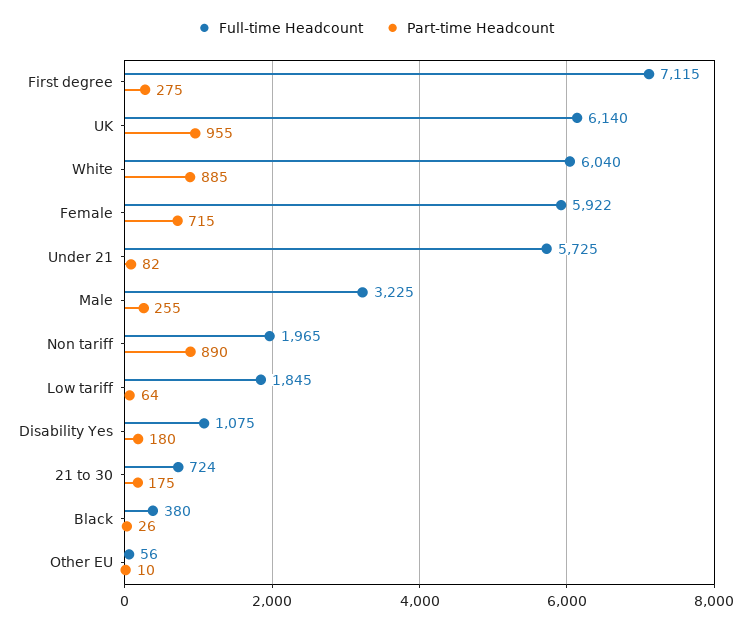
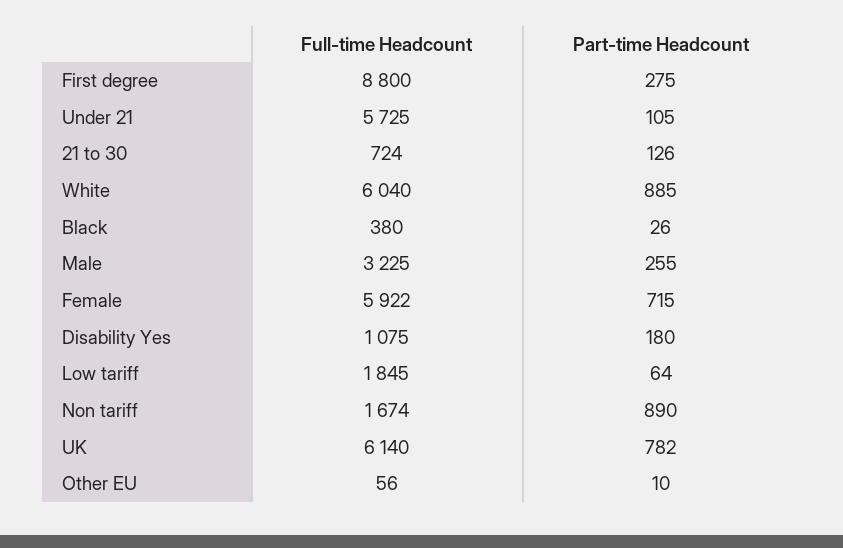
  {
    "Full-time Headcount": {
-     "First degree": 7115,
+     "First degree": 8800,
      "UK": 6140,
      "White": 6040,
      "Female": 5922,
      "Under 21": 5725,
      "Male": 3225,
-     "Non tariff": 1965,
+     "Non tariff": 1674,
      "Low tariff": 1845,
      "Disability Yes": 1075,
      "21 to 30": 724,
      "Black": 380,
      "Other EU": 56
    },
    "Part-time Headcount": {
      "First degree": 275,
-     "UK": 955,
+     "UK": 782,
      "White": 885,
      "Female": 715,
-     "Under 21": 82,
+     "Under 21": 105,
      "Male": 255,
      "Non tariff": 890,
      "Low tariff": 64,
      "Disability Yes": 180,
-     "21 to 30": 175,
+     "21 to 30": 126,
      "Black": 26,
      "Other EU": 10
    }
  }

